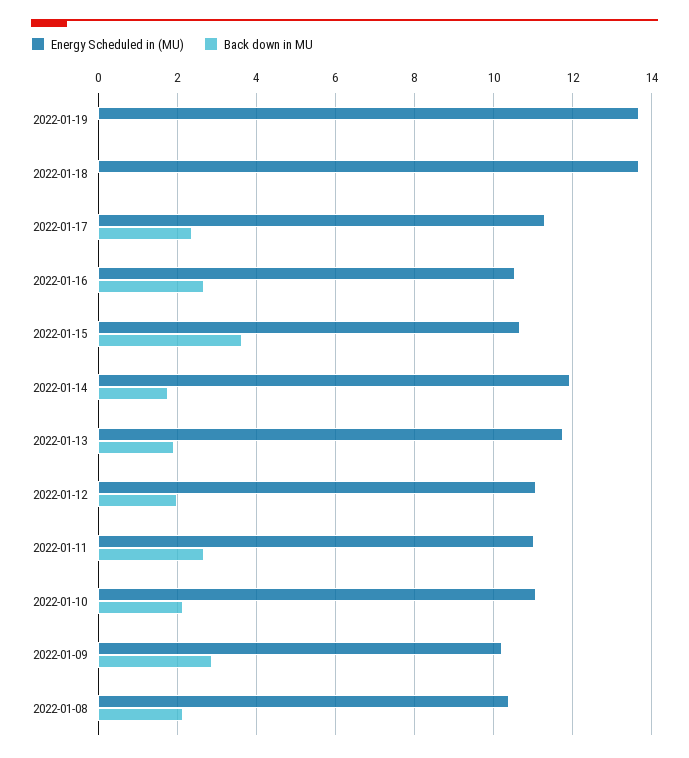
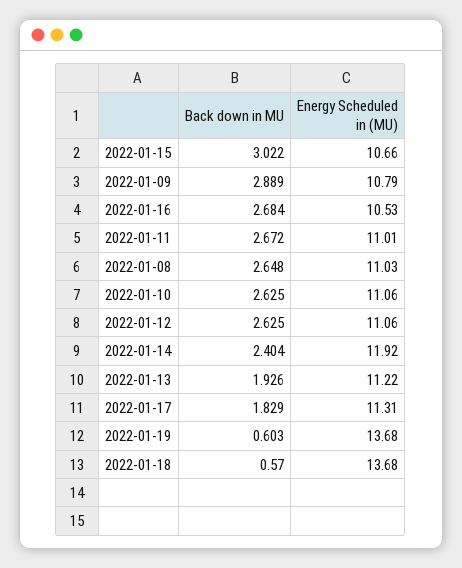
  {
    "Energy Scheduled in (MU)": {
      "2022-01-19": 13.68,
      "2022-01-18": 13.68,
      "2022-01-17": 11.31,
      "2022-01-16": 10.53,
      "2022-01-15": 10.66,
      "2022-01-14": 11.92,
-     "2022-01-13": 11.8,
+     "2022-01-13": 11.22,
      "2022-01-12": 11.06,
      "2022-01-11": 11.01,
      "2022-01-10": 11.06,
-     "2022-01-09": 10.2,
+     "2022-01-09": 10.79,
-     "2022-01-08": 10.4
+     "2022-01-08": 11.03
    },
    "Back down in MU": {
-     "2022-01-19": 0,
+     "2022-01-19": 0.603,
-     "2022-01-18": 0,
+     "2022-01-18": 0.57,
-     "2022-01-17": 2.4,
+     "2022-01-17": 1.829,
      "2022-01-16": 2.684,
-     "2022-01-15": 3.6,
+     "2022-01-15": 3.022,
-     "2022-01-14": 1.8,
+     "2022-01-14": 2.404,
      "2022-01-13": 1.926,
-     "2022-01-12": 2,
+     "2022-01-12": 2.625,
      "2022-01-11": 2.672,
-     "2022-01-10": 2.2,
+     "2022-01-10": 2.625,
      "2022-01-09": 2.889,
-     "2022-01-08": 2.2
+     "2022-01-08": 2.648
    }
  }

